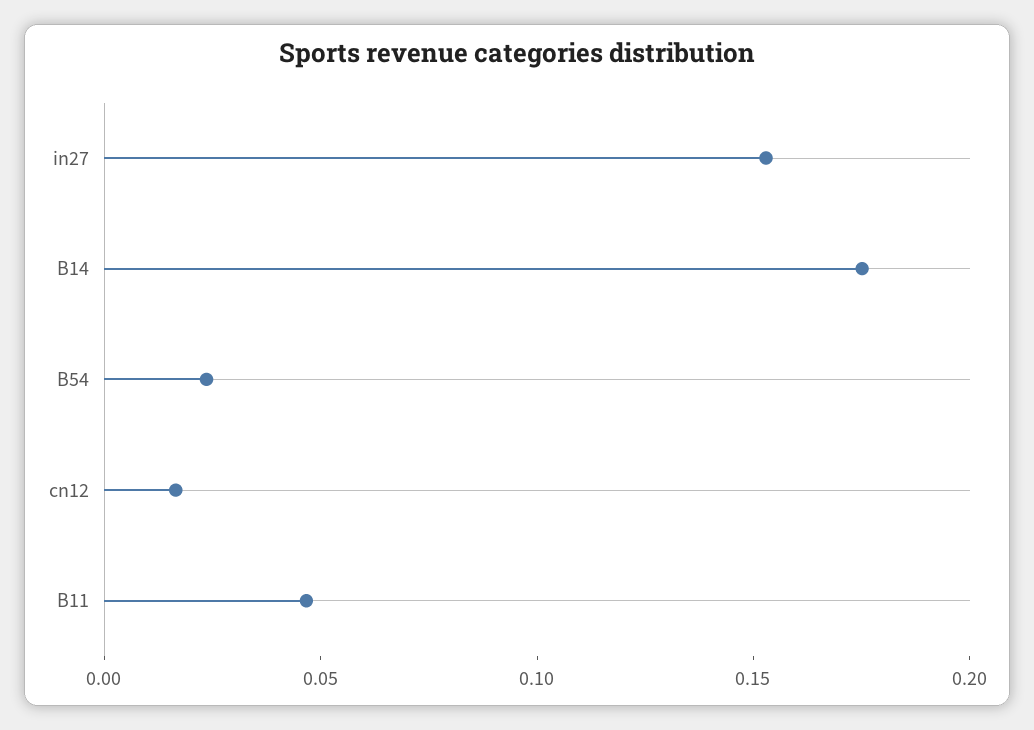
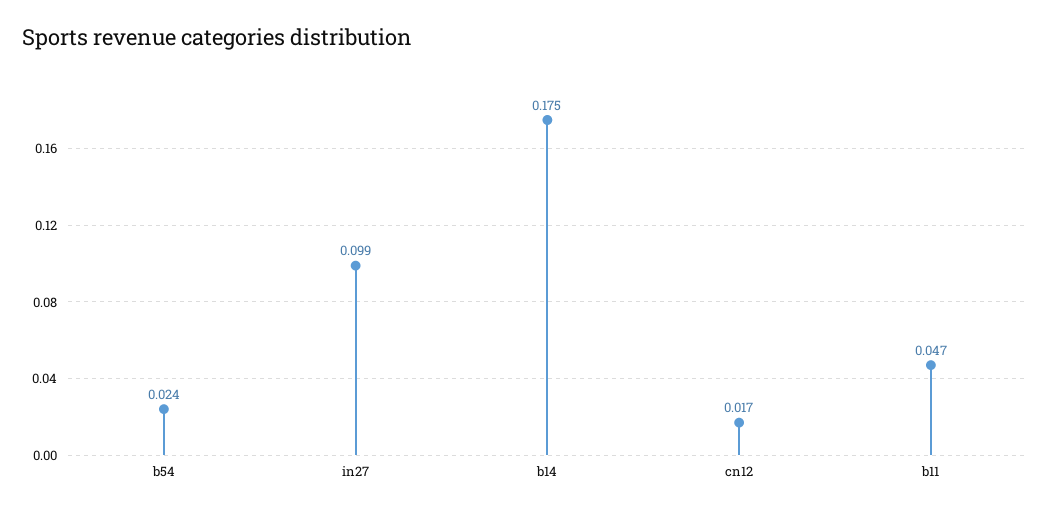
  {
-   "in27": 0.15,
+   "in27": 0.099,
    "B14": 0.175,
    "B54": 0.024,
    "cn12": 0.017,
    "B11": 0.047
  }

